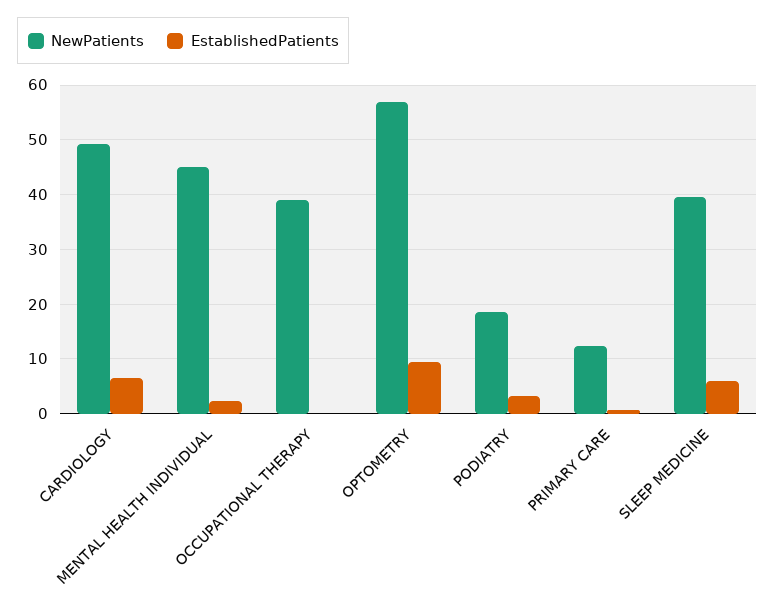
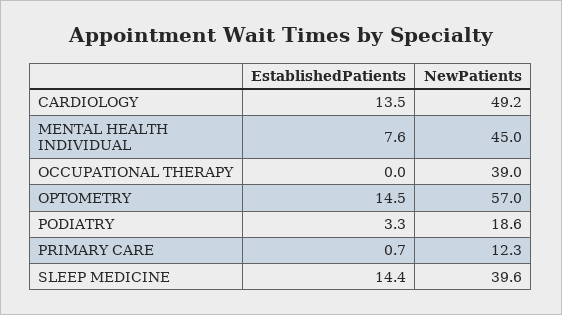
  {
    "NewPatients": {
      "CARDIOLOGY": 49.2,
      "MENTAL HEALTH INDIVIDUAL": 45,
      "OCCUPATIONAL THERAPY": 39,
      "OPTOMETRY": 57,
      "PODIATRY": 18.6,
      "PRIMARY CARE": 12.3,
      "SLEEP MEDICINE": 39.6
    },
    "EstablishedPatients": {
-     "CARDIOLOGY": 6,
+     "CARDIOLOGY": 13.5,
-     "MENTAL HEALTH INDIVIDUAL": 2,
+     "MENTAL HEALTH INDIVIDUAL": 7.6,
      "OCCUPATIONAL THERAPY": 0,
-     "OPTOMETRY": 10,
+     "OPTOMETRY": 14.5,
      "PODIATRY": 3.3,
      "PRIMARY CARE": 0.7,
-     "SLEEP MEDICINE": 6
+     "SLEEP MEDICINE": 14.4
    }
  }

